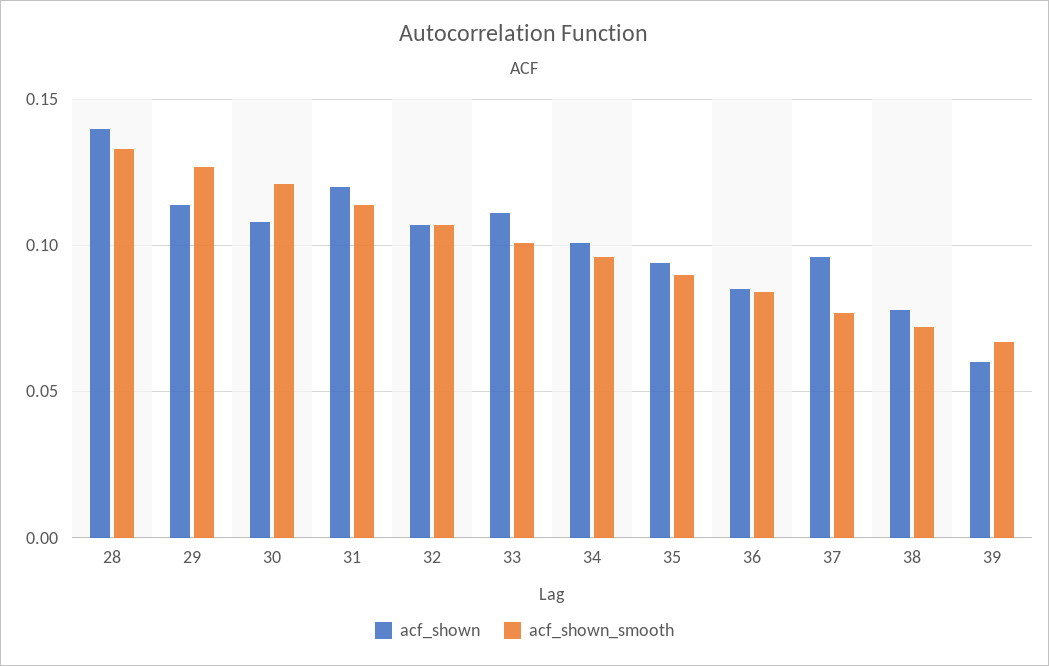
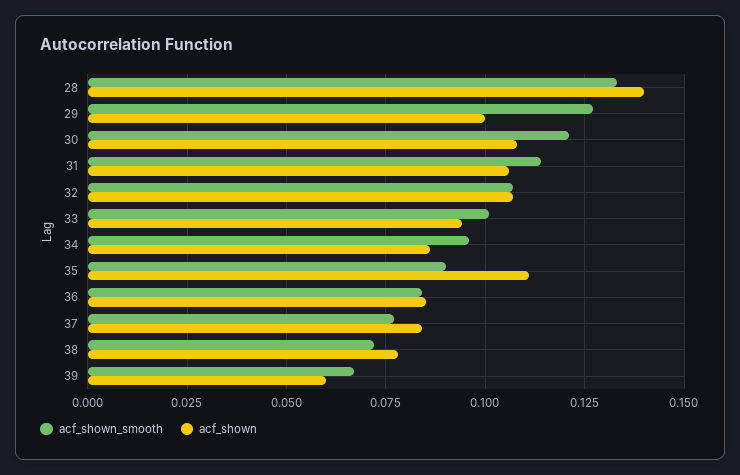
  {
    "acf_shown": {
      "28": 0.14,
-     "29": 0.115,
+     "29": 0.1,
      "30": 0.11,
-     "31": 0.12,
+     "31": 0.105,
      "32": 0.105,
-     "33": 0.11,
+     "33": 0.095,
-     "34": 0.1,
+     "34": 0.085,
-     "35": 0.095,
+     "35": 0.11,
      "36": 0.085,
-     "37": 0.095,
+     "37": 0.085,
      "38": 0.08,
      "39": 0.06
    },
    "acf_shown_smooth": {
      "28": 0.135,
      "29": 0.125,
      "30": 0.12,
      "31": 0.115,
      "32": 0.105,
      "33": 0.1,
      "34": 0.095,
      "35": 0.09,
      "36": 0.085,
      "37": 0.075,
      "38": 0.07,
      "39": 0.065
    }
  }

